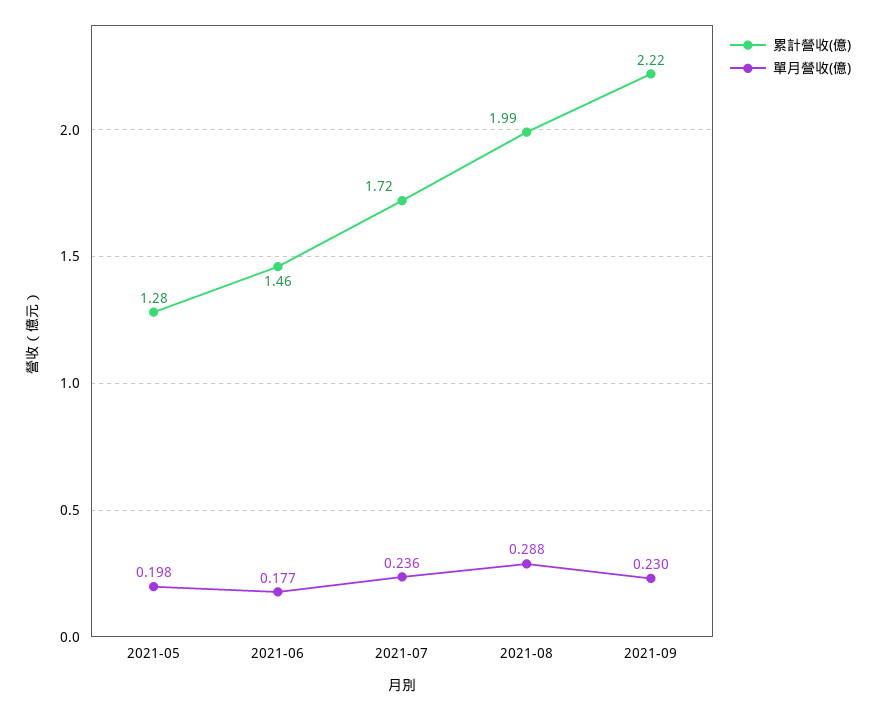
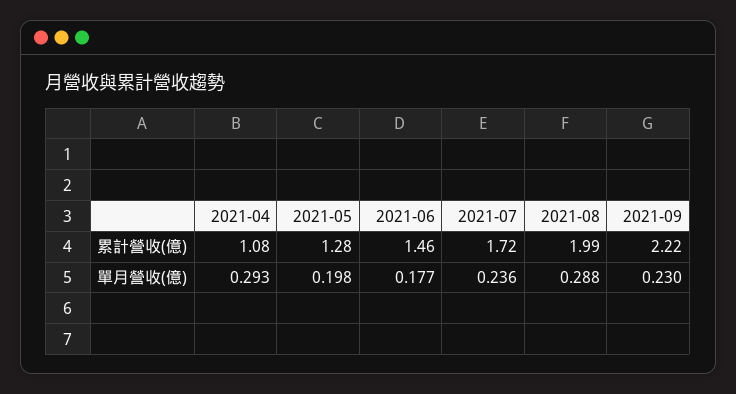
  {
    "累計營收(億)": {
      "2021-05": 1.28,
      "2021-06": 1.46,
      "2021-07": 1.72,
      "2021-08": 1.99,
-     "2021-09": 2.22
+     "2021-09": 2.22,
+     "2021-04": 1.08
    },
    "單月營收(億)": {
      "2021-05": 0.198,
      "2021-06": 0.177,
      "2021-07": 0.236,
      "2021-08": 0.288,
-     "2021-09": 0.23
+     "2021-09": 0.23,
+     "2021-04": 0.293
    }
  }

